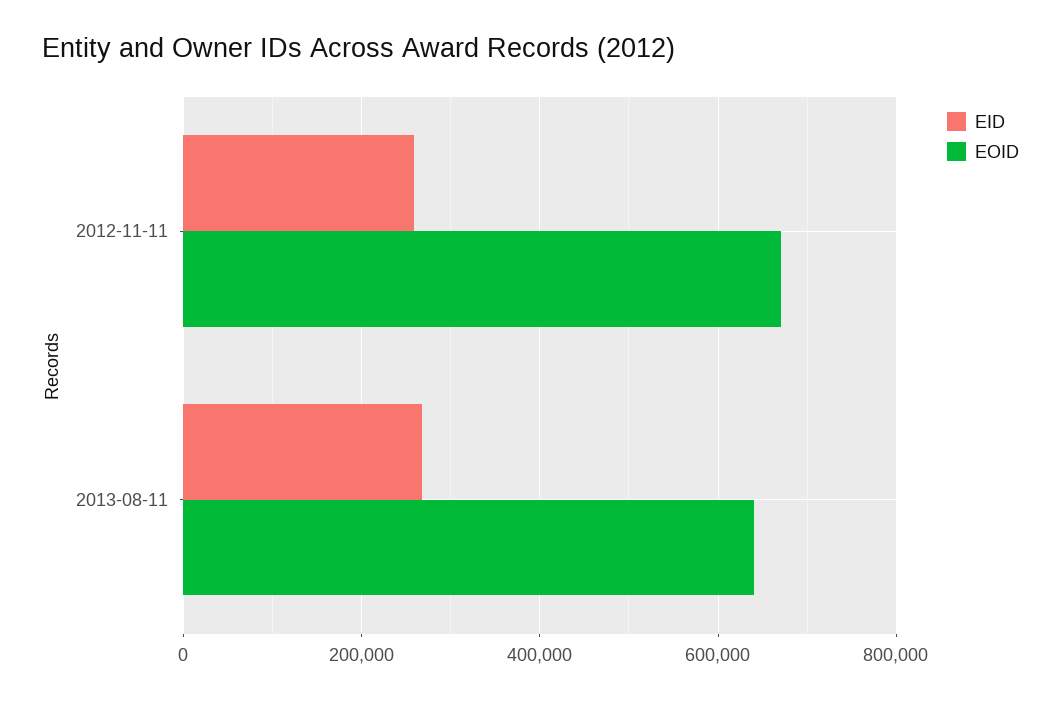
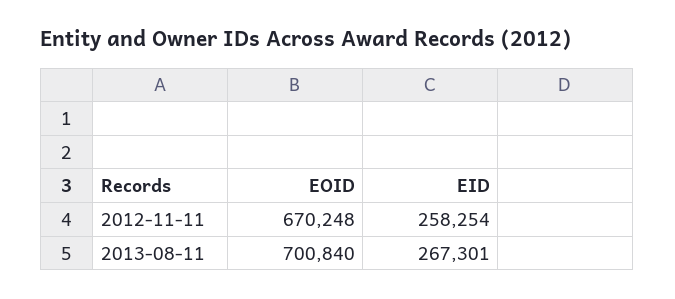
  {
    "EID": {
      "2012-11-11": 258254,
      "2013-08-11": 267301
    },
    "EOID": {
      "2012-11-11": 670248,
-     "2013-08-11": 640000
+     "2013-08-11": 700840
    }
  }

